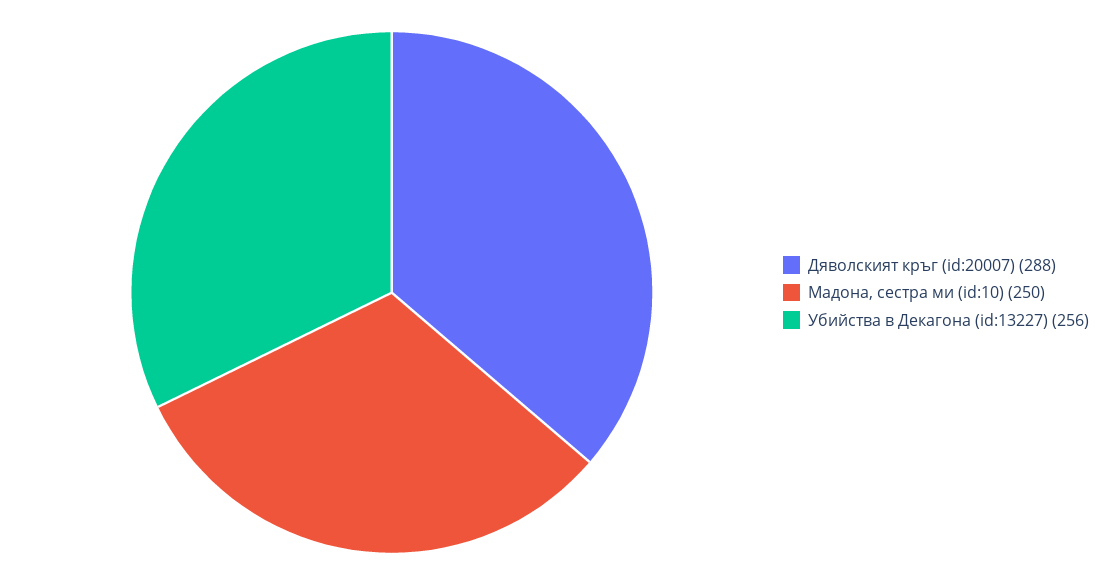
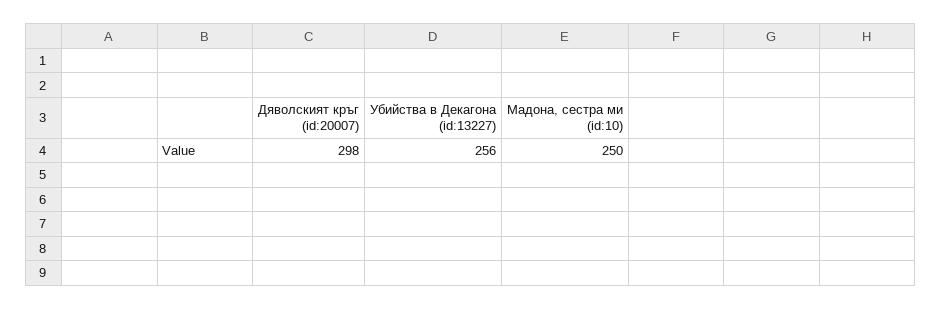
  {
-   "Дяволският кръг (id:20007)": 288,
+   "Дяволският кръг (id:20007)": 298,
    "Мадона, сестра ми (id:10)": 250,
    "Убийства в Декагона (id:13227)": 256
  }

